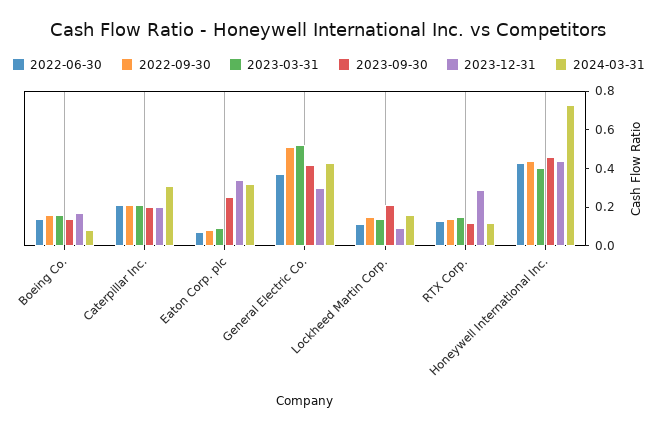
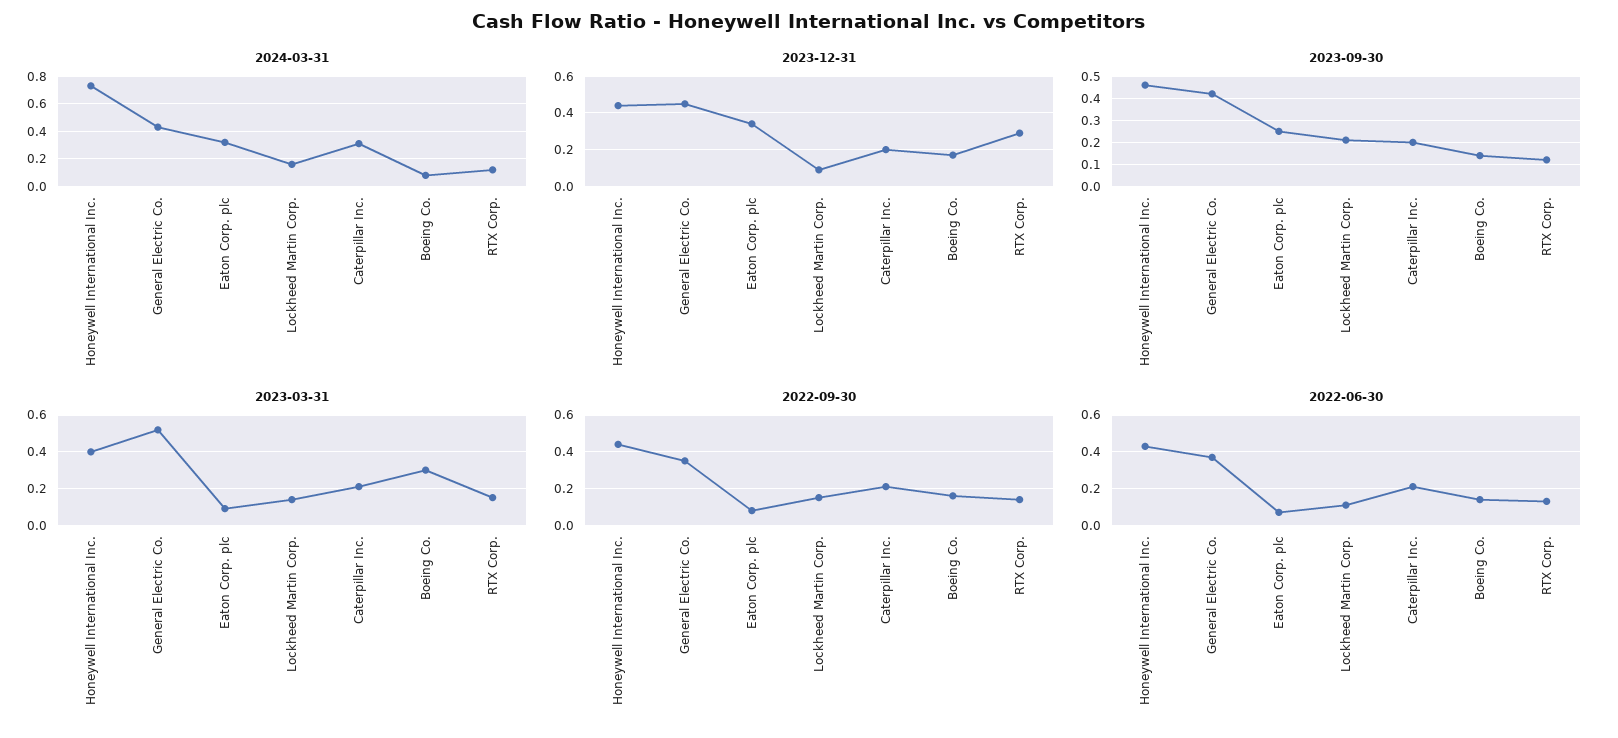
  {
    "2022-06-30": {
      "Boeing Co.": 0.15,
      "Caterpillar Inc.": 0.2,
      "Eaton Corp. plc": 0.05,
      "General Electric Co.": 0.35,
      "Lockheed Martin Corp.": 0.1,
      "RTX Corp.": 0.15,
      "Honeywell International Inc.": 0.45
    },
    "2022-09-30": {
      "Boeing Co.": 0.15,
      "Caterpillar Inc.": 0.2,
      "Eaton Corp. plc": 0.1,
-     "General Electric Co.": 0.5,
+     "General Electric Co.": 0.35,
      "Lockheed Martin Corp.": 0.15,
      "RTX Corp.": 0.15,
      "Honeywell International Inc.": 0.45
    },
    "2023-03-31": {
-     "Boeing Co.": 0.15,
+     "Boeing Co.": 0.3,
      "Caterpillar Inc.": 0.2,
      "Eaton Corp. plc": 0.1,
      "General Electric Co.": 0.5,
      "Lockheed Martin Corp.": 0.15,
      "RTX Corp.": 0.15,
      "Honeywell International Inc.": 0.4
    },
    "2023-09-30": {
      "Boeing Co.": 0.15,
      "Caterpillar Inc.": 0.2,
      "Eaton Corp. plc": 0.25,
      "General Electric Co.": 0.4,
      "Lockheed Martin Corp.": 0.2,
      "RTX Corp.": 0.1,
      "Honeywell International Inc.": 0.45
    },
    "2023-12-31": {
      "Boeing Co.": 0.15,
      "Caterpillar Inc.": 0.2,
      "Eaton Corp. plc": 0.35,
-     "General Electric Co.": 0.3,
+     "General Electric Co.": 0.45,
      "Lockheed Martin Corp.": 0.1,
      "RTX Corp.": 0.3,
      "Honeywell International Inc.": 0.45
    },
    "2024-03-31": {
      "Boeing Co.": 0.1,
      "Caterpillar Inc.": 0.3,
      "Eaton Corp. plc": 0.3,
      "General Electric Co.": 0.45,
      "Lockheed Martin Corp.": 0.15,
      "RTX Corp.": 0.1,
      "Honeywell International Inc.": 0.75
    }
  }

